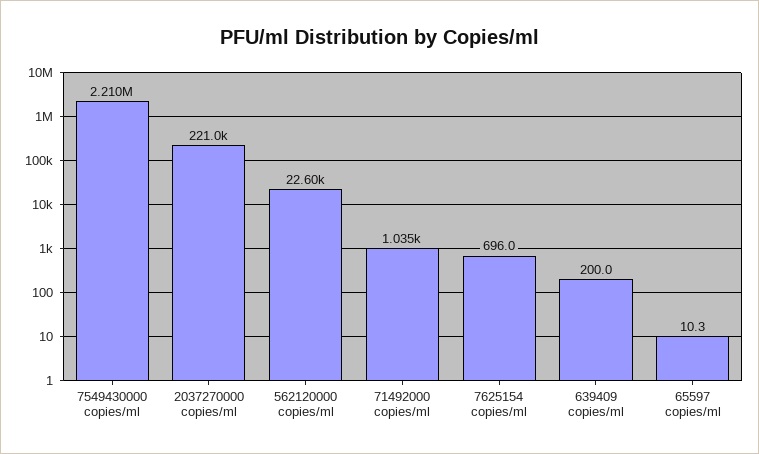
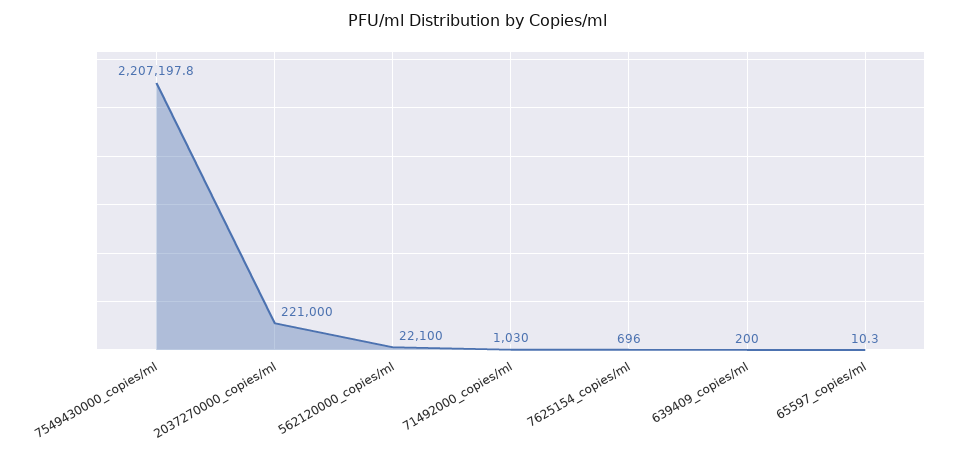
  {
-   "7549430000 copies/ml": 2210000,
+   "7549430000 copies/ml": 2207197.8,
    "2037270000 copies/ml": 221000,
-   "562120000 copies/ml": 22600,
+   "562120000 copies/ml": 22100,
-   "71492000 copies/ml": 1035,
+   "71492000 copies/ml": 1030,
    "7625154 copies/ml": 696,
    "639409 copies/ml": 200,
    "65597 copies/ml": 10.3
  }

